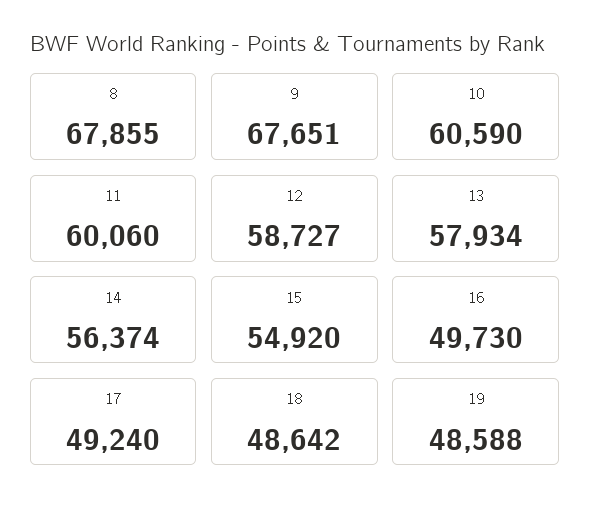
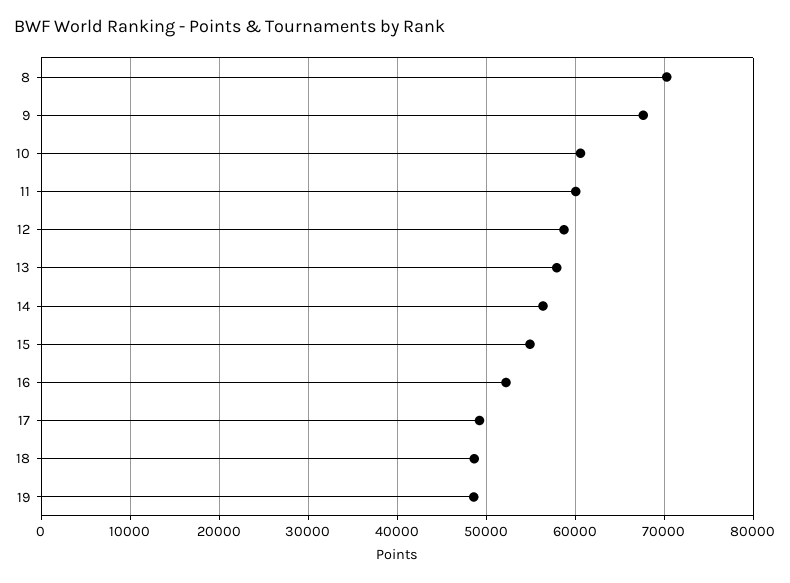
  {
-   "8": 67855,
+   "8": 70000,
    "9": 67651,
    "10": 60590,
    "11": 60060,
    "12": 58727,
    "13": 57934,
    "14": 56374,
    "15": 54920,
-   "16": 49730,
+   "16": 52000,
    "17": 49240,
    "18": 48642,
    "19": 48588
  }

